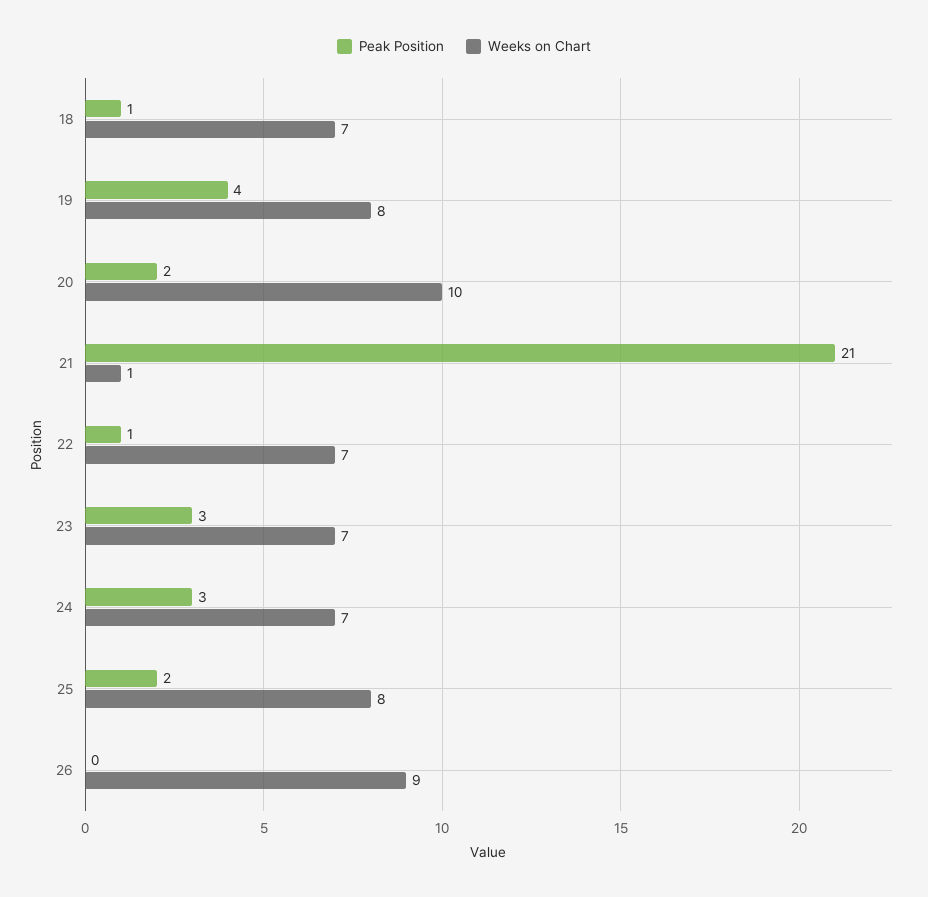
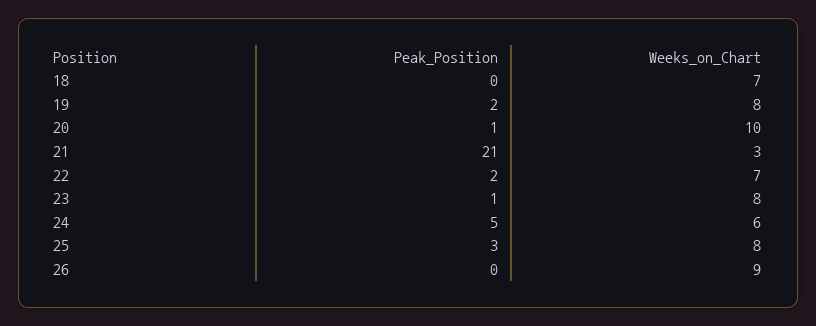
  {
    "Peak Position": {
-     "18": 1,
+     "18": 0,
-     "19": 4,
+     "19": 2,
-     "20": 2,
+     "20": 1,
      "21": 21,
-     "22": 1,
+     "22": 2,
-     "23": 3,
+     "23": 1,
-     "24": 3,
+     "24": 5,
-     "25": 2,
+     "25": 3,
      "26": 0
    },
    "Weeks on Chart": {
      "18": 7,
      "19": 8,
      "20": 10,
-     "21": 1,
+     "21": 3,
      "22": 7,
-     "23": 7,
+     "23": 8,
-     "24": 7,
+     "24": 6,
      "25": 8,
      "26": 9
    }
  }

